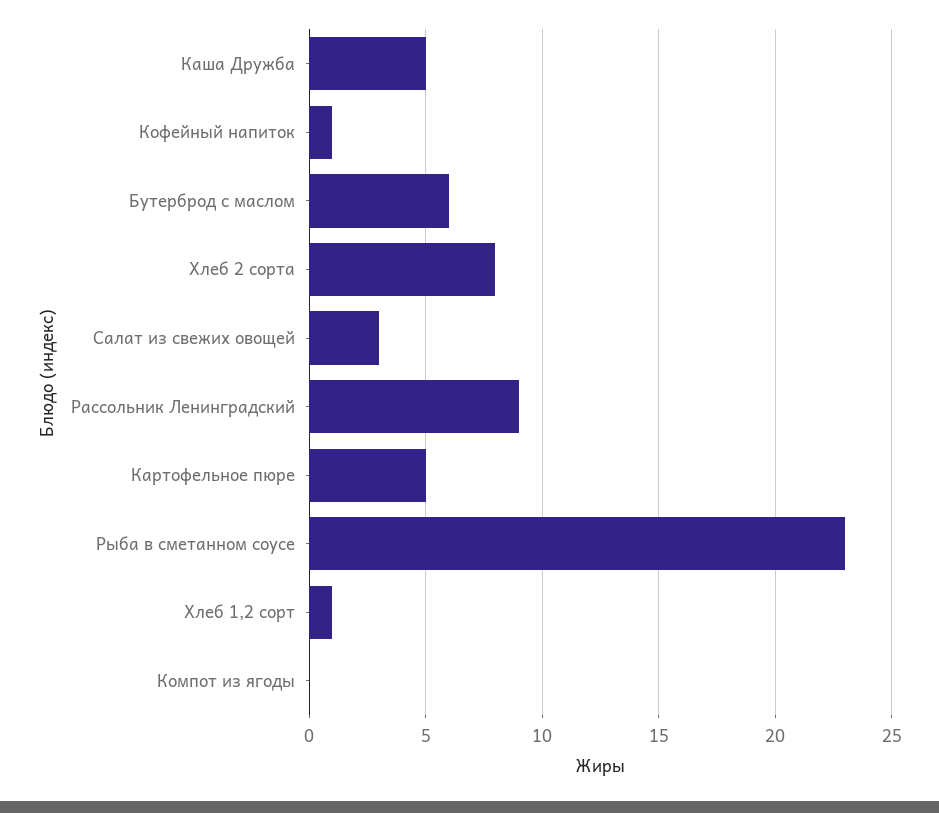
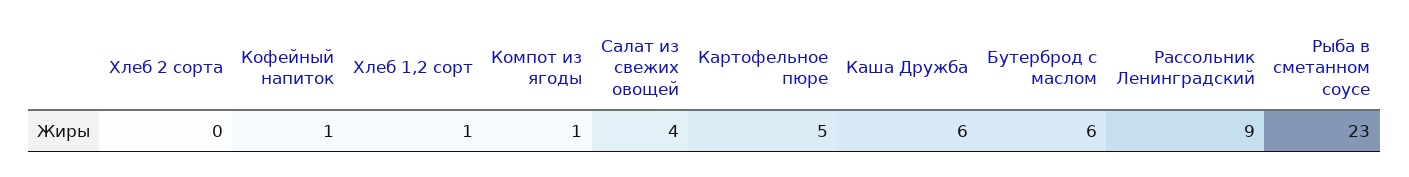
  {
-   "Каша Дружба": 5,
+   "Каша Дружба": 6,
    "Кофейный напиток": 1,
    "Бутерброд с маслом": 6,
-   "Хлеб 2 сорта": 8,
+   "Хлеб 2 сорта": 0,
-   "Салат из свежих овощей": 3,
+   "Салат из свежих овощей": 4,
    "Рассольник Ленинградский": 9,
    "Картофельное пюре": 5,
    "Рыба в сметанном соусе": 23,
    "Хлеб 1,2 сорт": 1,
-   "Компот из ягоды": 0
+   "Компот из ягоды": 1
  }

